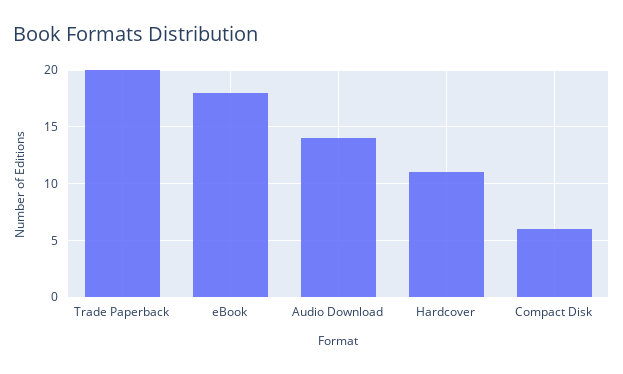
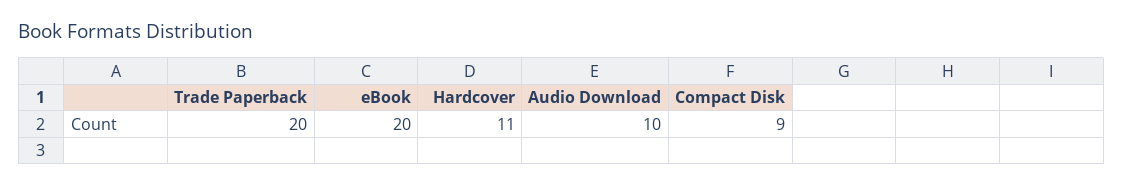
  {
    "Trade Paperback": 20,
-   "eBook": 18,
+   "eBook": 20,
-   "Audio Download": 14,
+   "Audio Download": 10,
    "Hardcover": 11,
-   "Compact Disk": 6
+   "Compact Disk": 9
  }

